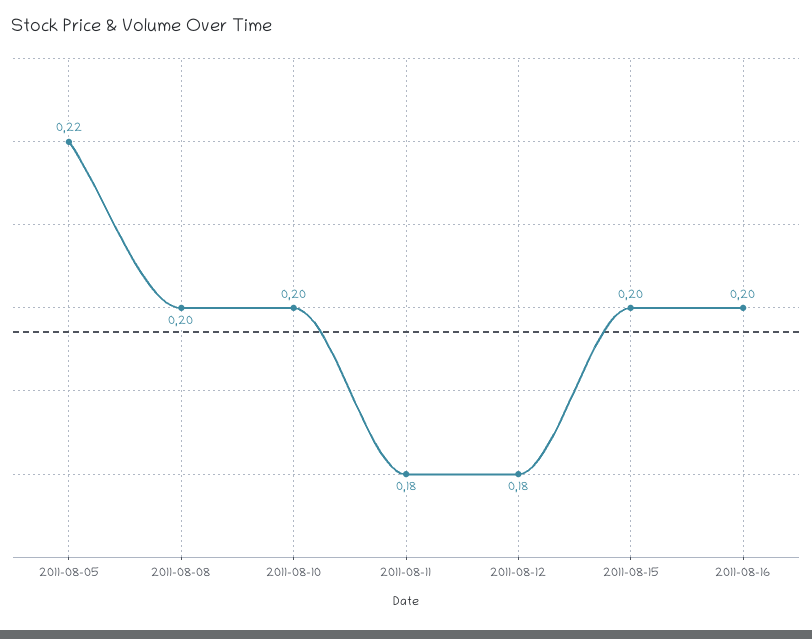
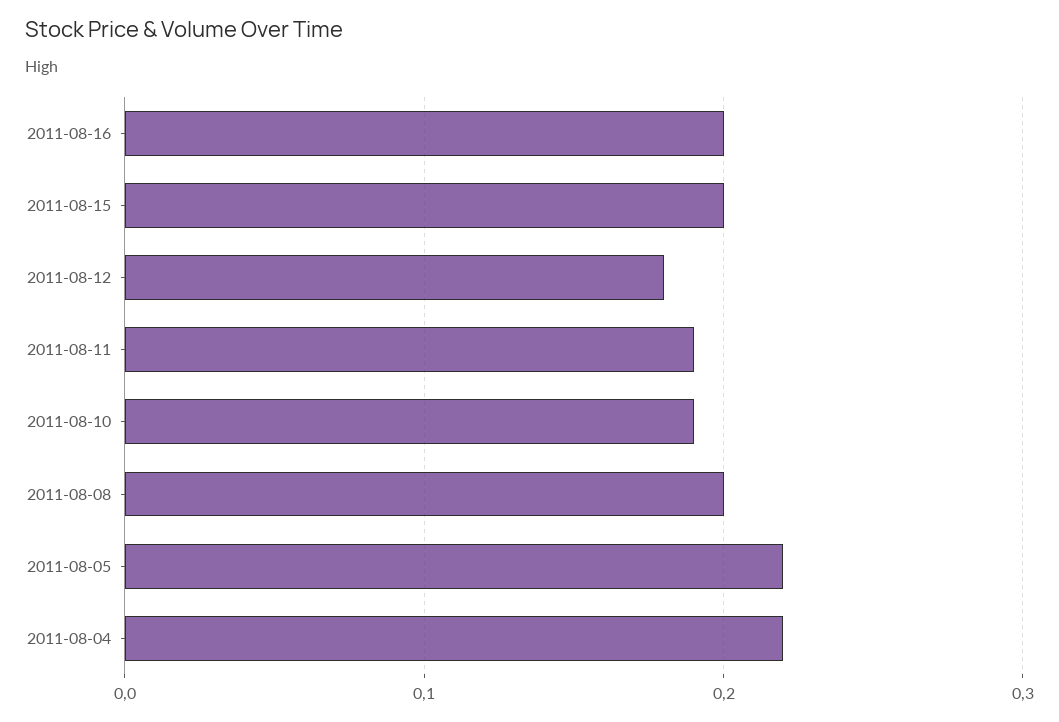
  {
    "2011-08-05": 0.22,
    "2011-08-08": 0.2,
-   "2011-08-10": 0.2,
+   "2011-08-10": 0.19,
-   "2011-08-11": 0.18,
+   "2011-08-11": 0.19,
    "2011-08-12": 0.18,
    "2011-08-15": 0.2,
-   "2011-08-16": 0.2
+   "2011-08-16": 0.2,
+   "2011-08-04": 0.22
  }

